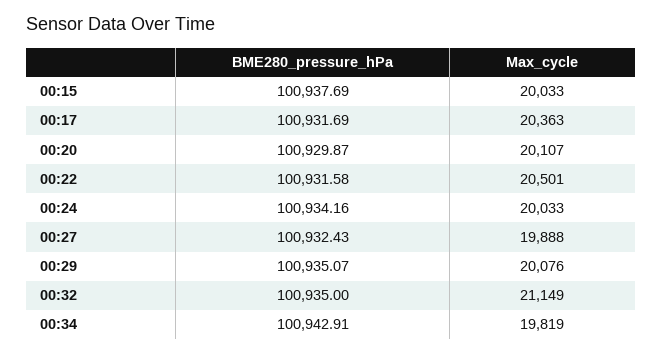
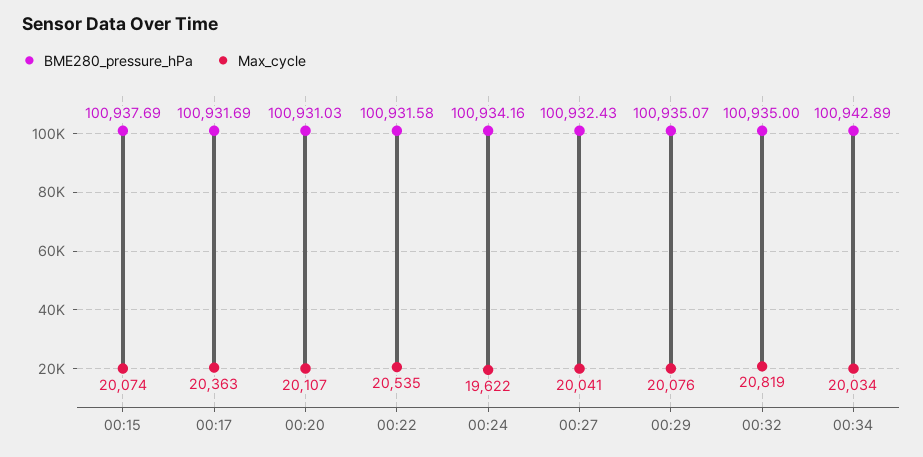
  {
    "BME280_pressure_hPa": {
      "00:15": 100937.69,
      "00:17": 100931.69,
-     "00:20": 100929.87,
+     "00:20": 100931.03,
      "00:22": 100931.58,
      "00:24": 100934.16,
      "00:27": 100932.43,
      "00:29": 100935.07,
      "00:32": 100935,
-     "00:34": 100942.91
+     "00:34": 100942.89
    },
    "Max_cycle": {
-     "00:15": 20033,
+     "00:15": 20074,
      "00:17": 20363,
      "00:20": 20107,
-     "00:22": 20501,
+     "00:22": 20535,
-     "00:24": 20033,
+     "00:24": 19622,
-     "00:27": 19888,
+     "00:27": 20041,
      "00:29": 20076,
-     "00:32": 21149,
+     "00:32": 20819,
-     "00:34": 19819
+     "00:34": 20034
    }
  }

